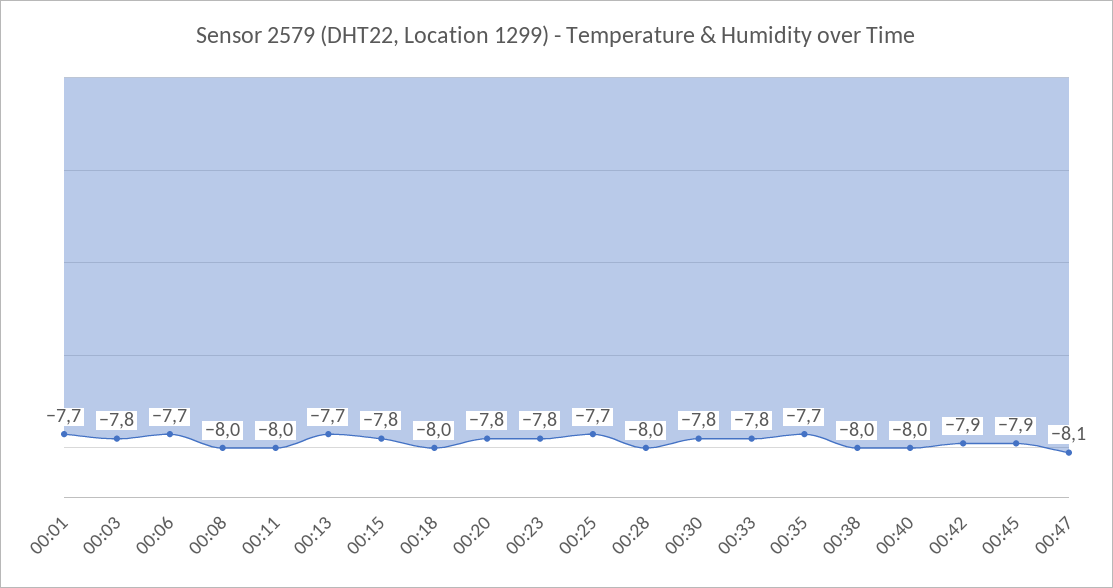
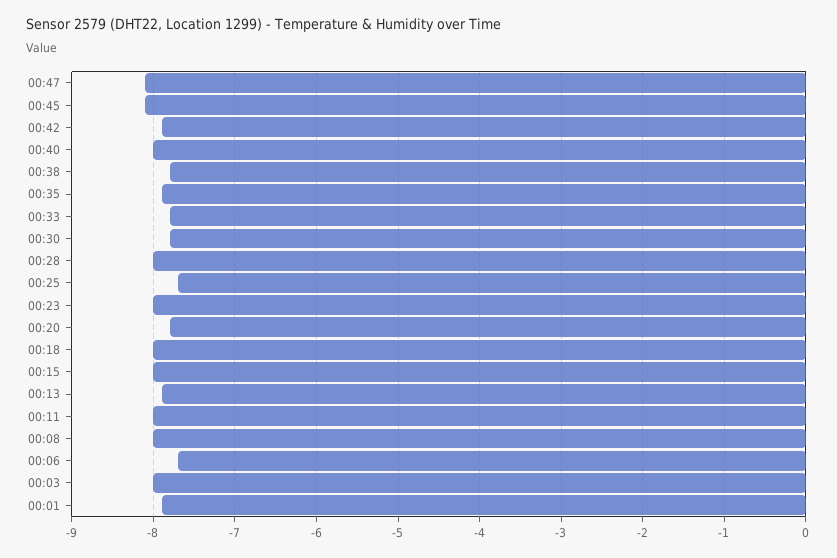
  {
-   "00:01": -7.7,
+   "00:01": -7.9,
-   "00:03": -7.8,
+   "00:03": -8,
    "00:06": -7.7,
    "00:08": -8,
    "00:11": -8,
-   "00:13": -7.7,
+   "00:13": -7.9,
-   "00:15": -7.8,
+   "00:15": -8,
    "00:18": -8,
    "00:20": -7.8,
-   "00:23": -7.8,
+   "00:23": -8,
    "00:25": -7.7,
    "00:28": -8,
    "00:30": -7.8,
    "00:33": -7.8,
-   "00:35": -7.7,
+   "00:35": -7.9,
-   "00:38": -8,
+   "00:38": -7.8,
    "00:40": -8,
    "00:42": -7.9,
-   "00:45": -7.9,
+   "00:45": -8.1,
    "00:47": -8.1
  }

